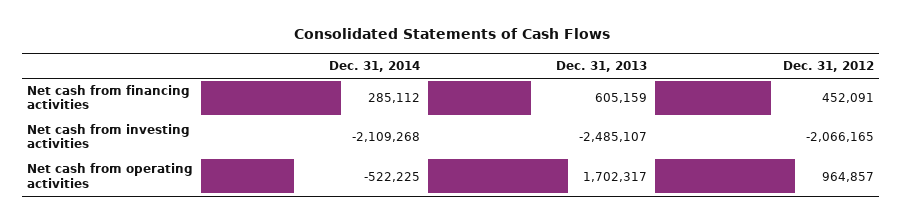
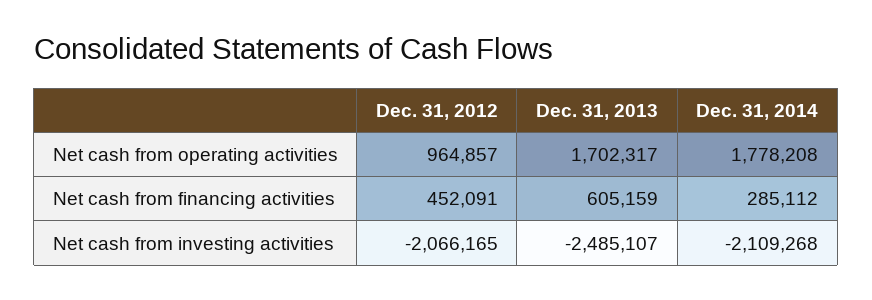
  {
    "Dec. 31, 2014": {
      "Net cash from financing activities": 285112,
      "Net cash from investing activities": -2109268,
-     "Net cash from operating activities": -522225
+     "Net cash from operating activities": 1778208
    },
    "Dec. 31, 2013": {
      "Net cash from financing activities": 605159,
      "Net cash from investing activities": -2485107,
      "Net cash from operating activities": 1702317
    },
    "Dec. 31, 2012": {
      "Net cash from financing activities": 452091,
      "Net cash from investing activities": -2066165,
      "Net cash from operating activities": 964857
    }
  }

